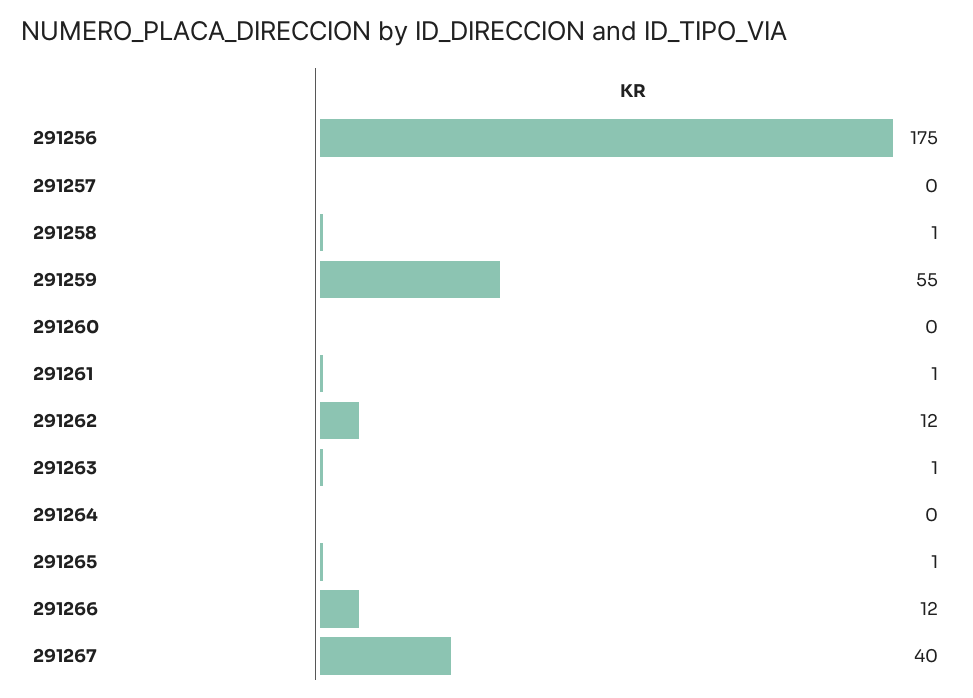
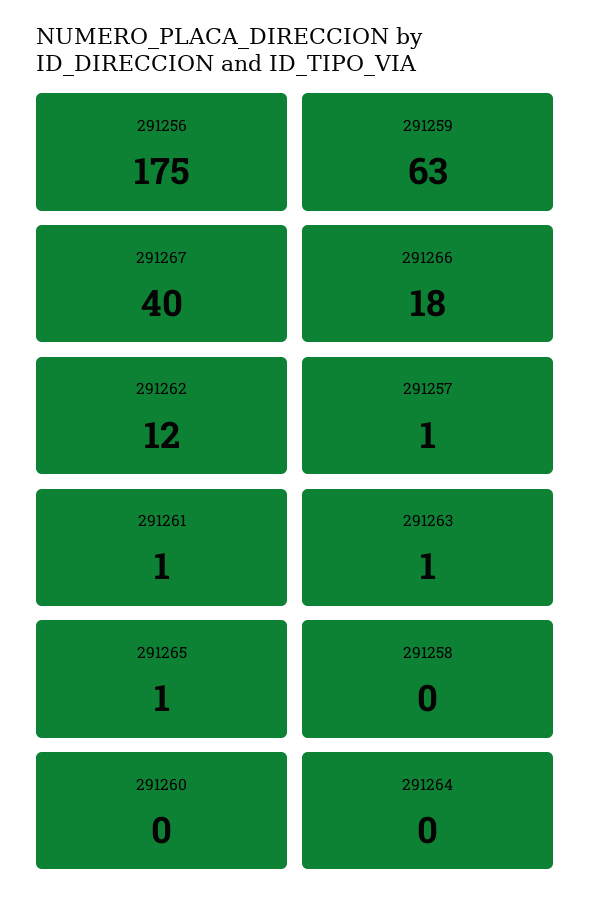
  {
    "291256": 175,
-   "291257": 0,
+   "291257": 1,
-   "291258": 1,
+   "291258": 0,
-   "291259": 55,
+   "291259": 63,
    "291260": 0,
    "291261": 1,
    "291262": 12,
    "291263": 1,
    "291264": 0,
    "291265": 1,
-   "291266": 12,
+   "291266": 18,
    "291267": 40
  }

